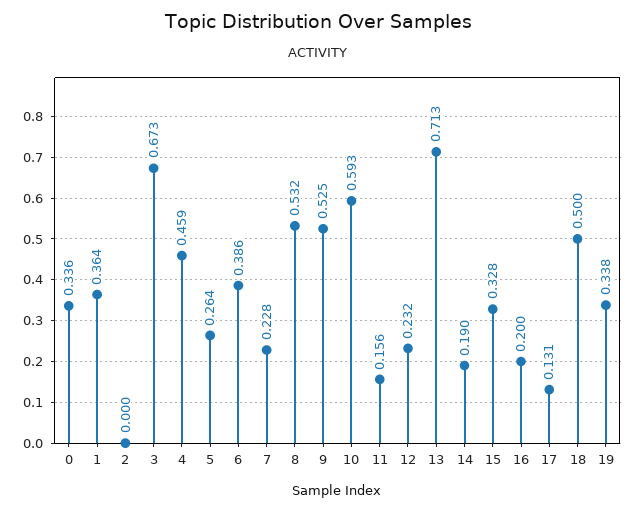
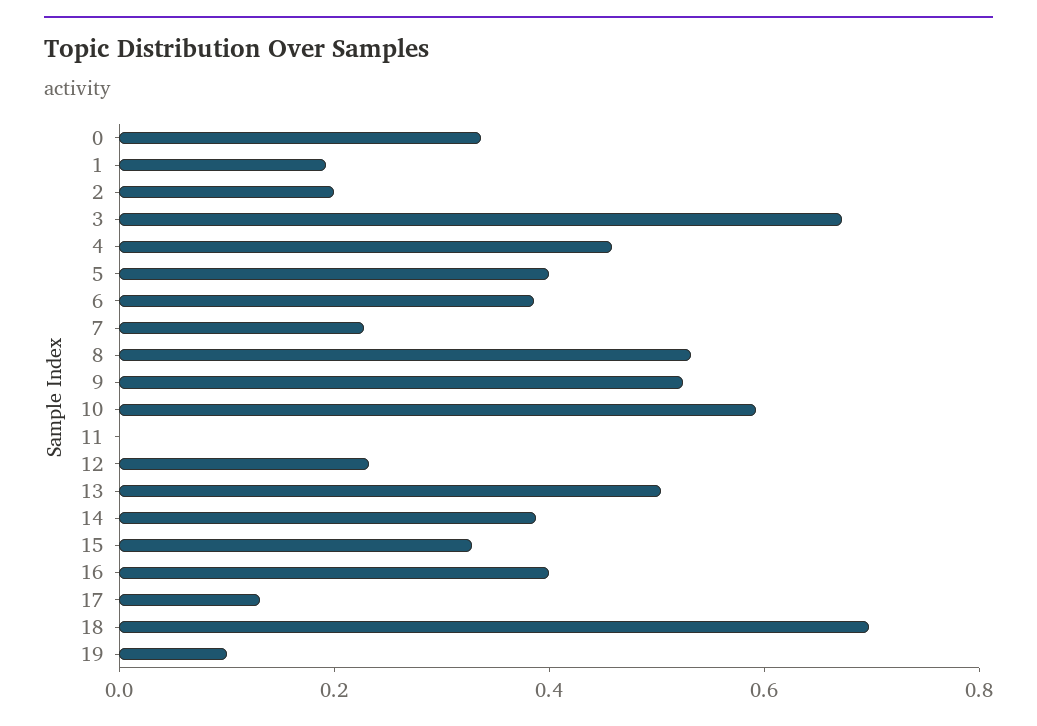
  {
    "0": 0.336,
-   "1": 0.364,
+   "1": 0.2,
-   "2": 0,
+   "2": 0.2,
    "3": 0.673,
    "4": 0.459,
-   "5": 0.264,
+   "5": 0.4,
    "6": 0.386,
    "7": 0.228,
    "8": 0.532,
    "9": 0.525,
    "10": 0.593,
-   "11": 0.156,
+   "11": 0,
    "12": 0.232,
-   "13": 0.713,
+   "13": 0.5,
-   "14": 0.19,
+   "14": 0.4,
    "15": 0.328,
-   "16": 0.2,
+   "16": 0.4,
    "17": 0.131,
-   "18": 0.5,
+   "18": 0.7,
-   "19": 0.338
+   "19": 0.1
  }

